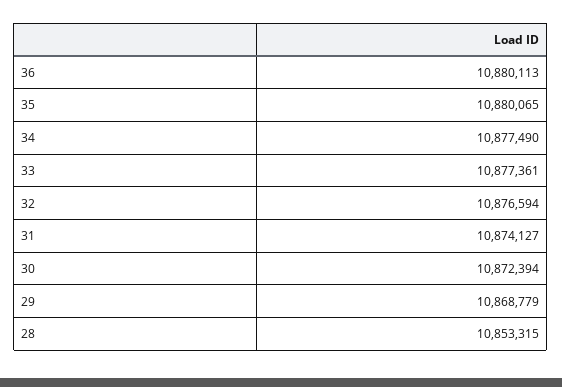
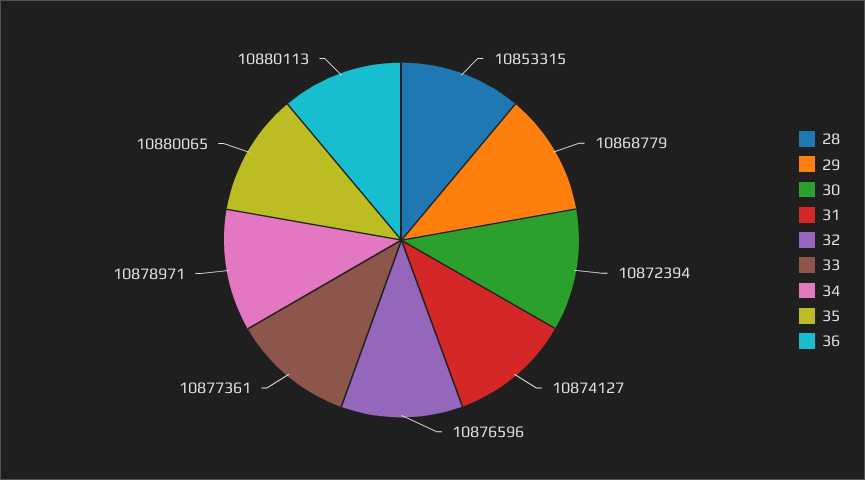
  {
    "36": 10880113,
    "35": 10880065,
-   "34": 10877490,
+   "34": 10878971,
    "33": 10877361,
-   "32": 10876594,
+   "32": 10876596,
    "31": 10874127,
    "30": 10872394,
    "29": 10868779,
    "28": 10853315
  }

